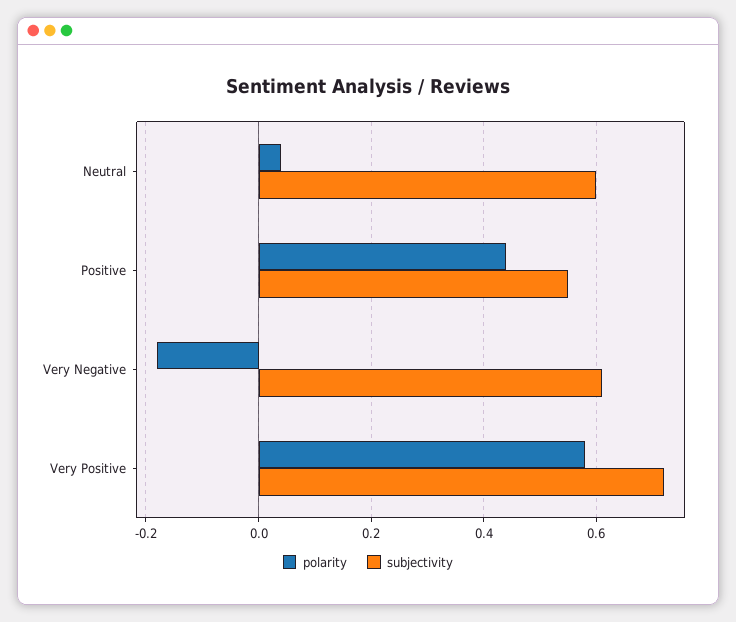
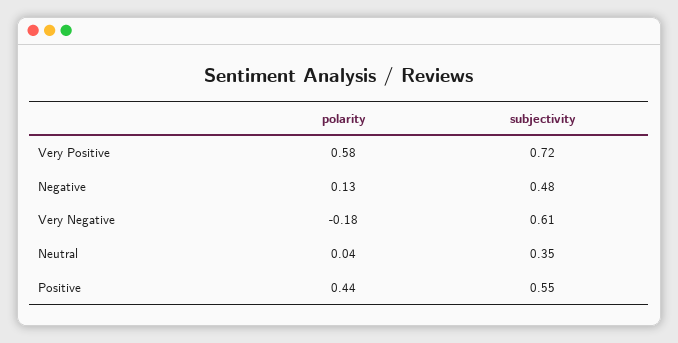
  {
    "polarity": {
      "Neutral": 0.04,
      "Positive": 0.44,
      "Very Negative": -0.18,
-     "Very Positive": 0.58
+     "Very Positive": 0.58,
+     "Negative": 0.13
    },
    "subjectivity": {
-     "Neutral": 0.6,
+     "Neutral": 0.35,
      "Positive": 0.55,
      "Very Negative": 0.61,
-     "Very Positive": 0.72
+     "Very Positive": 0.72,
+     "Negative": 0.48
    }
  }

